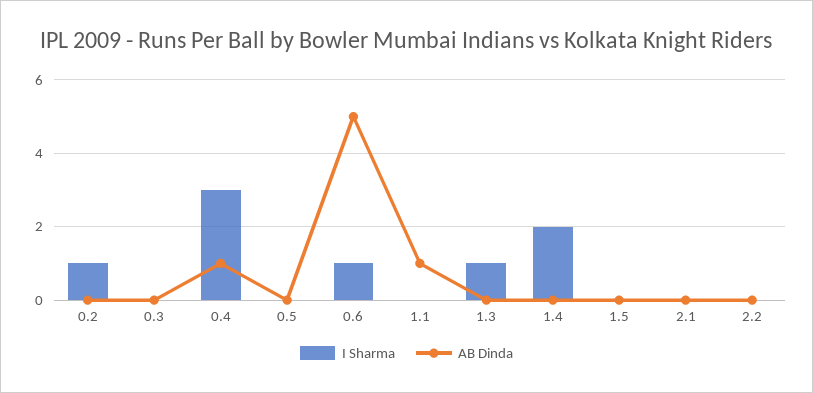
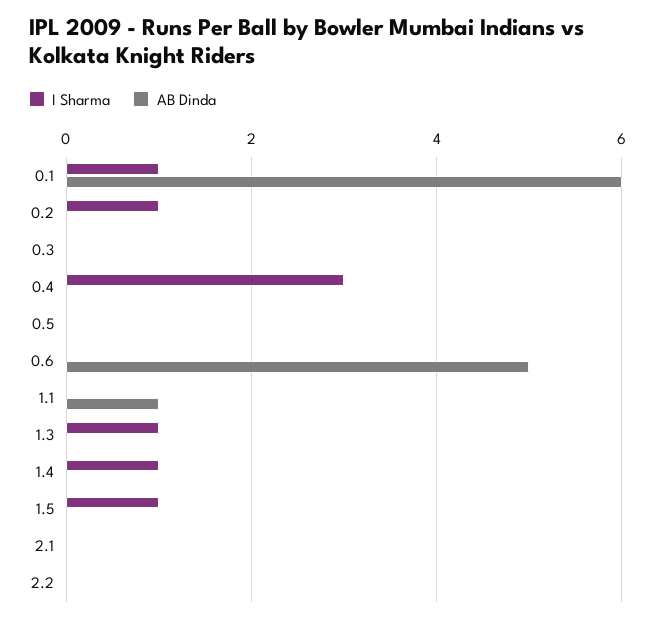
  {
    "I Sharma": {
      "0.2": 1,
      "0.3": 0,
      "0.4": 3,
      "0.5": 0,
-     "0.6": 1,
+     "0.6": 0,
      "1.1": 0,
      "1.3": 1,
-     "1.4": 2,
+     "1.4": 1,
-     "1.5": 0,
+     "1.5": 1,
      "2.1": 0,
-     "2.2": 0
+     "2.2": 0,
+     "0.1": 1
    },
    "AB Dinda": {
      "0.2": 0,
      "0.3": 0,
-     "0.4": 1,
+     "0.4": 0,
      "0.5": 0,
      "0.6": 5,
      "1.1": 1,
      "1.3": 0,
      "1.4": 0,
      "1.5": 0,
      "2.1": 0,
-     "2.2": 0
+     "2.2": 0,
+     "0.1": 6
    }
  }

